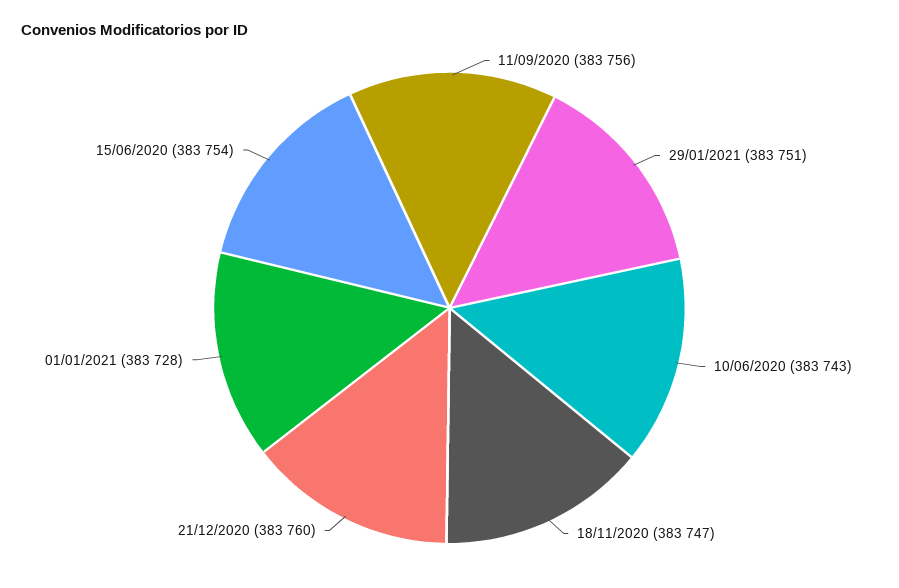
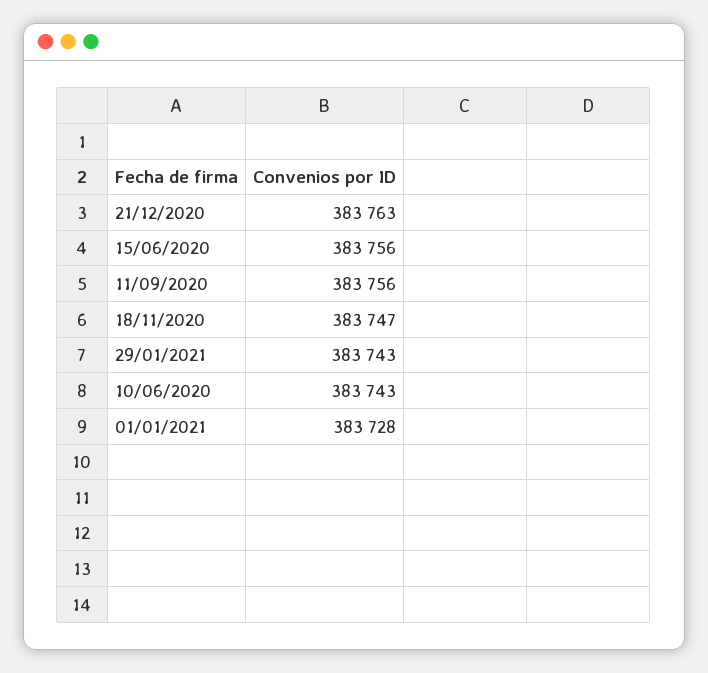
  {
    "11/09/2020": 383756,
-   "29/01/2021": 383751,
+   "29/01/2021": 383743,
    "10/06/2020": 383743,
    "18/11/2020": 383747,
-   "21/12/2020": 383760,
+   "21/12/2020": 383763,
    "01/01/2021": 383728,
-   "15/06/2020": 383754
+   "15/06/2020": 383756
  }

